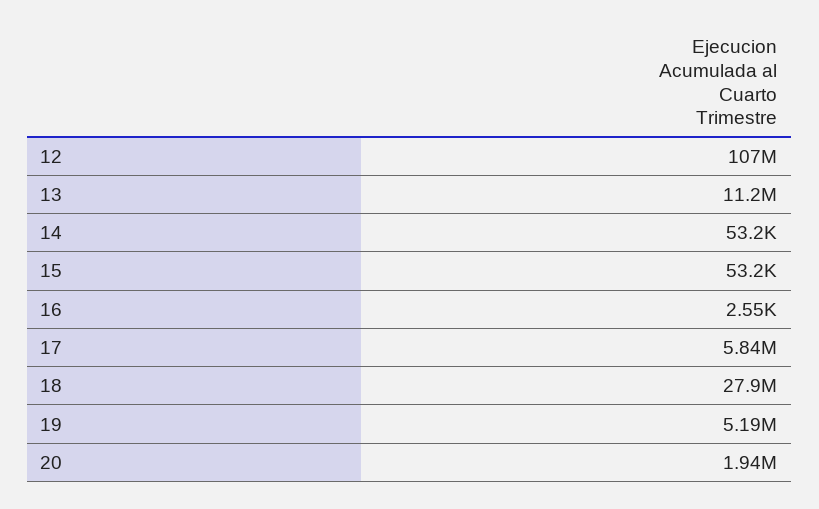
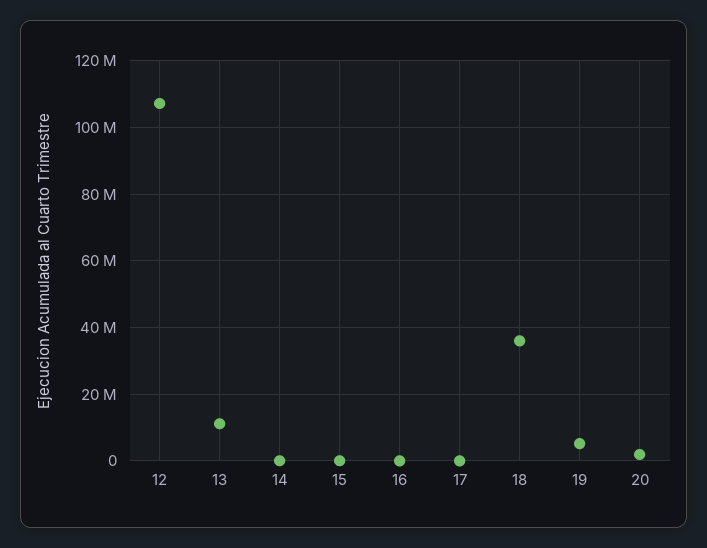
  {
    "12": 107000000,
    "13": 11200000,
    "14": 53200,
    "15": 53200,
    "16": 2550,
-   "17": 5840000,
+   "17": 0,
-   "18": 27900000,
+   "18": 36000000,
    "19": 5190000,
    "20": 1940000
  }

